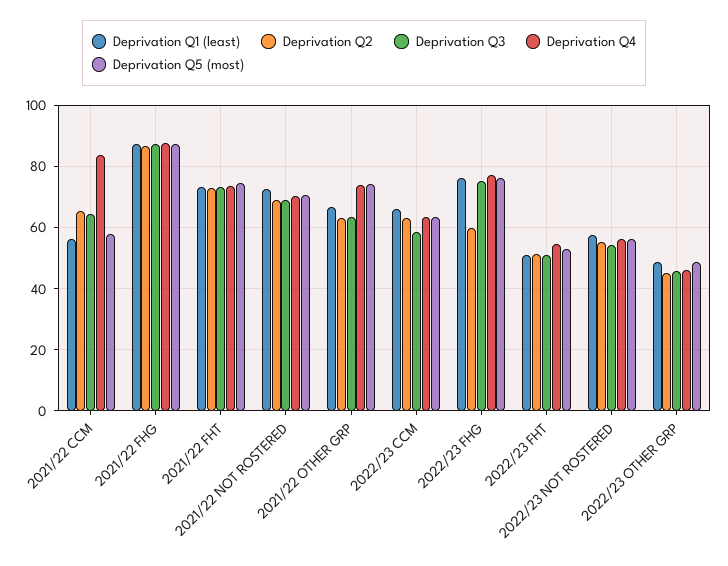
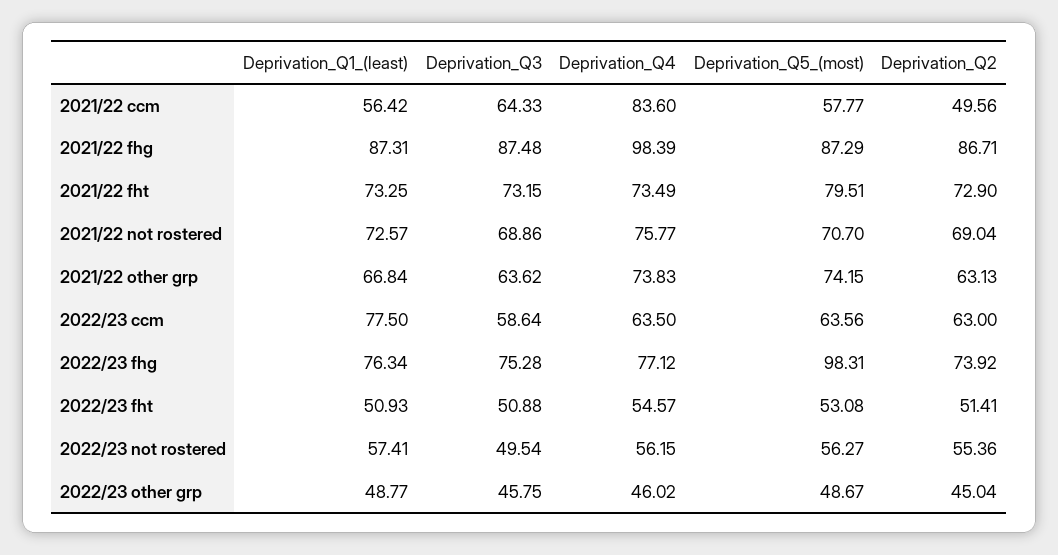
  {
    "Deprivation Q1 (least)": {
      "2021/22 CCM": 56.42,
      "2021/22 FHG": 87.31,
      "2021/22 FHT": 73.25,
      "2021/22 NOT ROSTERED": 72.57,
      "2021/22 OTHER GRP": 66.84,
-     "2022/23 CCM": 66,
+     "2022/23 CCM": 77.5,
      "2022/23 FHG": 76.34,
      "2022/23 FHT": 50.93,
      "2022/23 NOT ROSTERED": 57.41,
      "2022/23 OTHER GRP": 48.77
    },
    "Deprivation Q2": {
-     "2021/22 CCM": 66,
+     "2021/22 CCM": 49.56,
      "2021/22 FHG": 86.71,
      "2021/22 FHT": 72.9,
      "2021/22 NOT ROSTERED": 69.04,
      "2021/22 OTHER GRP": 63.13,
      "2022/23 CCM": 63,
-     "2022/23 FHG": 60,
+     "2022/23 FHG": 73.92,
      "2022/23 FHT": 51.41,
      "2022/23 NOT ROSTERED": 55.36,
      "2022/23 OTHER GRP": 45.04
    },
    "Deprivation Q3": {
      "2021/22 CCM": 64.33,
      "2021/22 FHG": 87.48,
      "2021/22 FHT": 73.15,
      "2021/22 NOT ROSTERED": 68.86,
      "2021/22 OTHER GRP": 63.62,
      "2022/23 CCM": 58.64,
      "2022/23 FHG": 75.28,
      "2022/23 FHT": 50.88,
-     "2022/23 NOT ROSTERED": 54,
+     "2022/23 NOT ROSTERED": 49.54,
      "2022/23 OTHER GRP": 45.75
    },
    "Deprivation Q4": {
      "2021/22 CCM": 83.6,
-     "2021/22 FHG": 88,
+     "2021/22 FHG": 98.39,
      "2021/22 FHT": 73.49,
-     "2021/22 NOT ROSTERED": 70,
+     "2021/22 NOT ROSTERED": 75.77,
      "2021/22 OTHER GRP": 73.83,
      "2022/23 CCM": 63.5,
      "2022/23 FHG": 77.12,
      "2022/23 FHT": 54.57,
      "2022/23 NOT ROSTERED": 56.15,
      "2022/23 OTHER GRP": 46.02
    },
    "Deprivation Q5 (most)": {
      "2021/22 CCM": 57.77,
      "2021/22 FHG": 87.29,
-     "2021/22 FHT": 74,
+     "2021/22 FHT": 79.51,
      "2021/22 NOT ROSTERED": 70.7,
      "2021/22 OTHER GRP": 74.15,
      "2022/23 CCM": 63.56,
-     "2022/23 FHG": 76,
+     "2022/23 FHG": 98.31,
      "2022/23 FHT": 53.08,
      "2022/23 NOT ROSTERED": 56.27,
      "2022/23 OTHER GRP": 48.67
    }
  }

